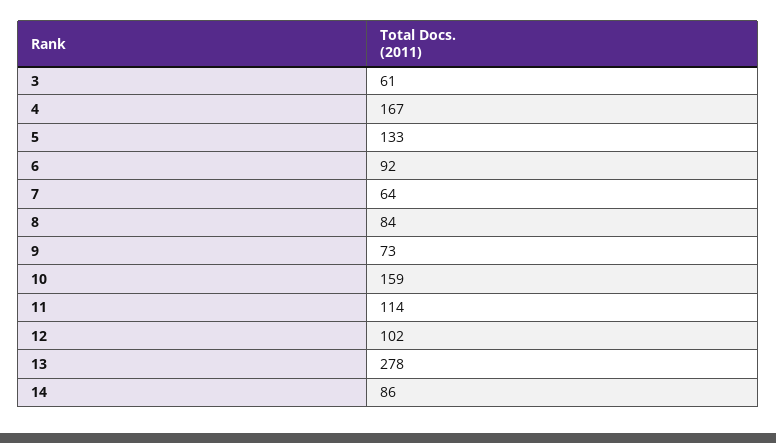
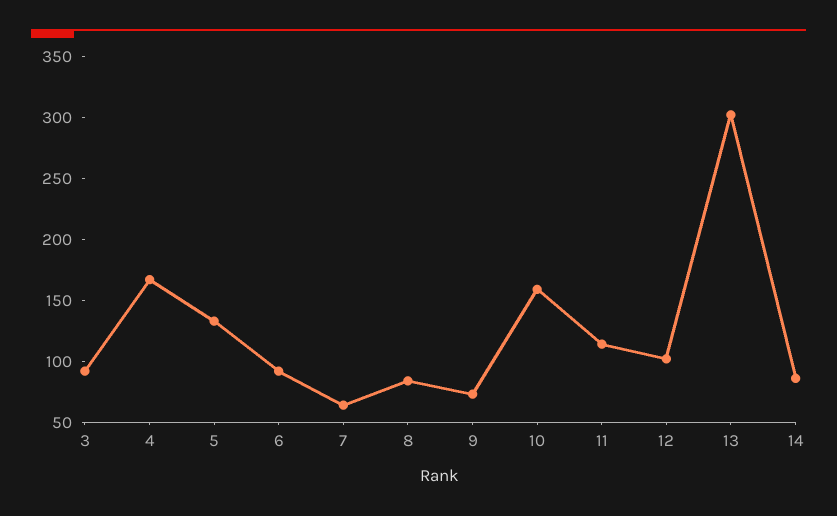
  {
-   "3": 61,
+   "3": 90,
    "4": 167,
    "5": 133,
    "6": 92,
    "7": 64,
    "8": 84,
    "9": 73,
    "10": 159,
    "11": 114,
    "12": 102,
-   "13": 278,
+   "13": 300,
    "14": 86
  }

